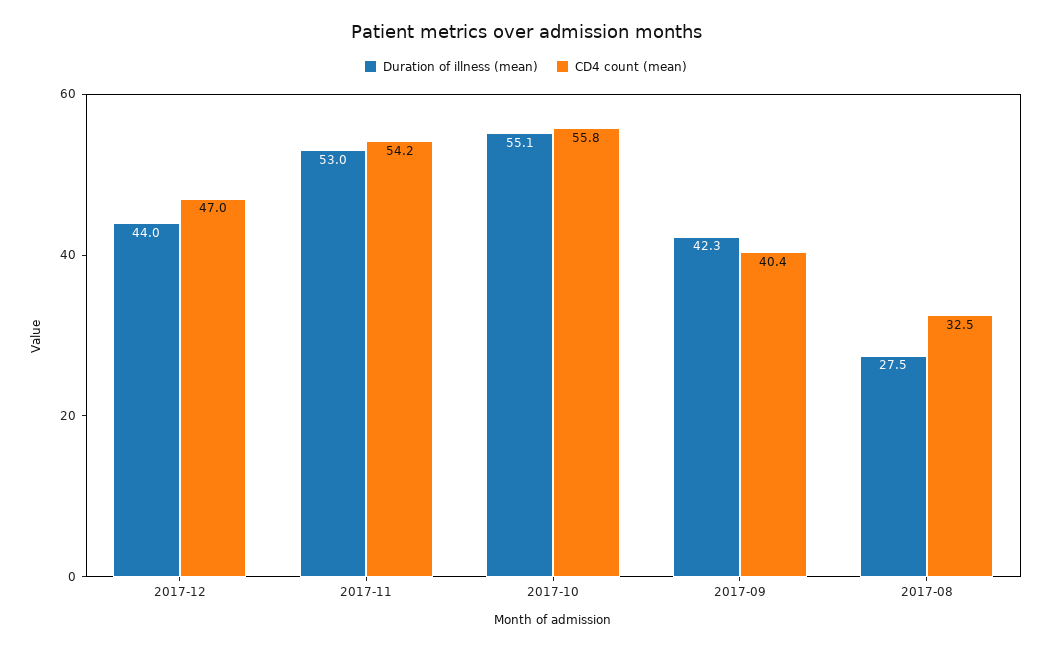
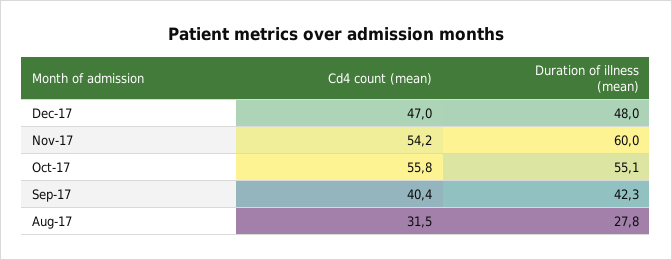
  {
    "Duration of illness (mean)": {
-     "2017-12": 44,
+     "2017-12": 48,
-     "2017-11": 53,
+     "2017-11": 60,
      "2017-10": 55.1,
      "2017-09": 42.3,
-     "2017-08": 27.5
+     "2017-08": 27.8
    },
    "CD4 count (mean)": {
      "2017-12": 47,
      "2017-11": 54.2,
      "2017-10": 55.8,
      "2017-09": 40.4,
-     "2017-08": 32.5
+     "2017-08": 31.5
    }
  }

